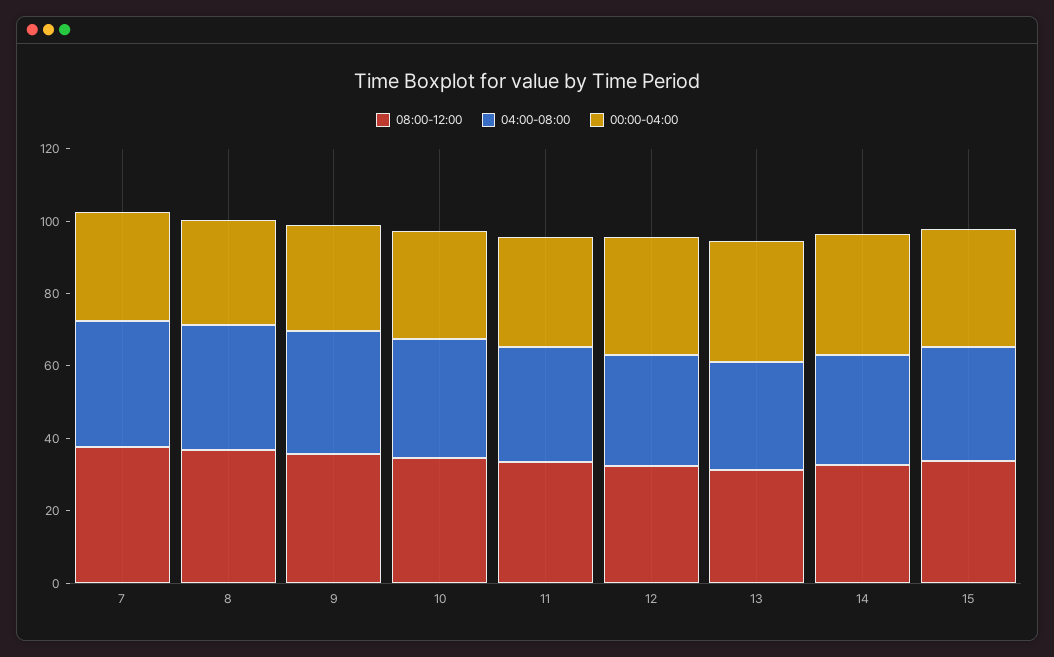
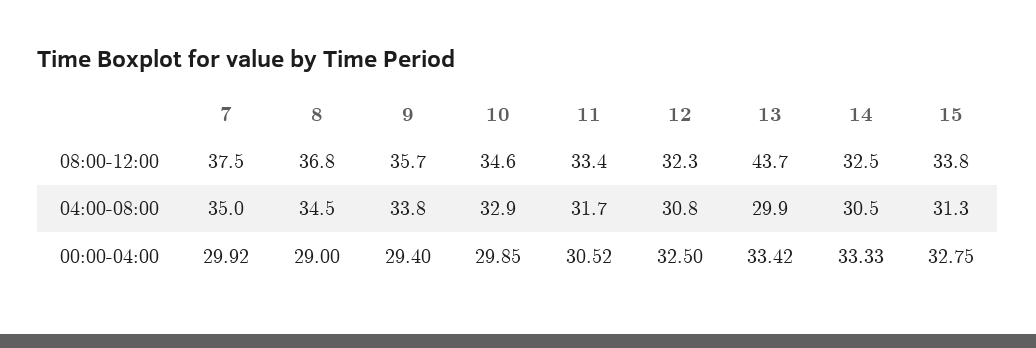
  {
    "08:00-12:00": {
      "7": 37.5,
      "8": 36.8,
      "9": 35.7,
      "10": 34.6,
      "11": 33.4,
      "12": 32.3,
-     "13": 30,
+     "13": 43.7,
      "14": 32.5,
      "15": 33.8
    },
    "04:00-08:00": {
      "7": 35,
      "8": 34.5,
      "9": 33.8,
      "10": 32.9,
      "11": 31.7,
      "12": 30.8,
      "13": 29.9,
      "14": 30.5,
      "15": 31.3
    },
    "00:00-04:00": {
      "7": 29.92,
      "8": 29,
      "9": 29.4,
      "10": 29.85,
      "11": 30.52,
      "12": 32.5,
      "13": 33.42,
      "14": 33.33,
      "15": 32.75
    }
  }

